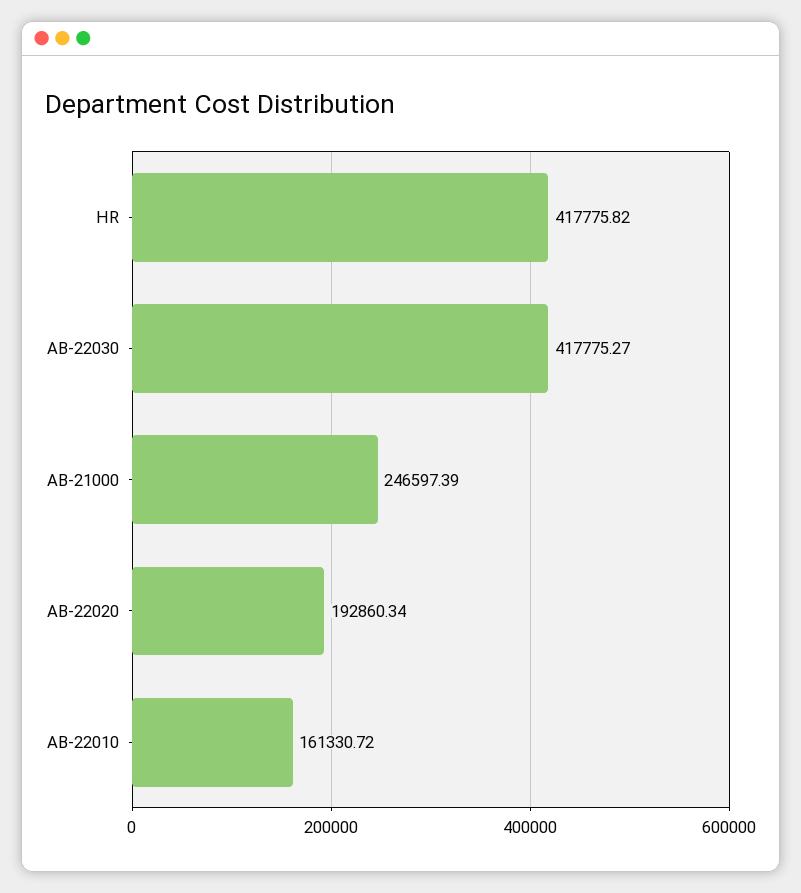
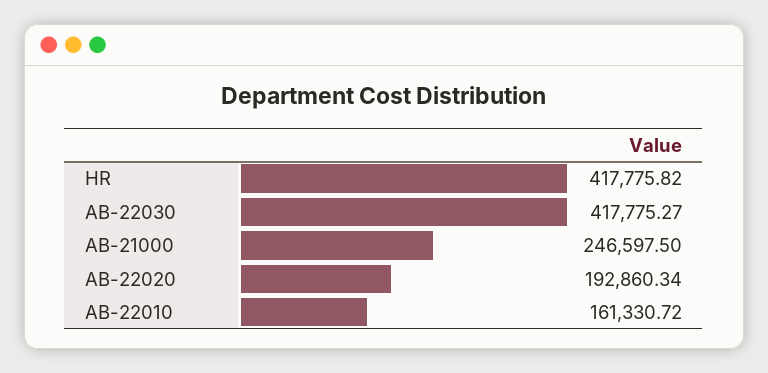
  {
    "HR": 417775.82,
    "AB-22030": 417775.27,
-   "AB-21000": 246597.39,
+   "AB-21000": 246597.5,
    "AB-22020": 192860.34,
    "AB-22010": 161330.72
  }

